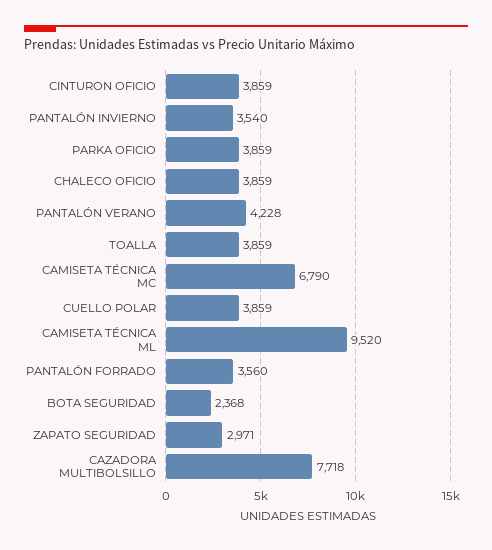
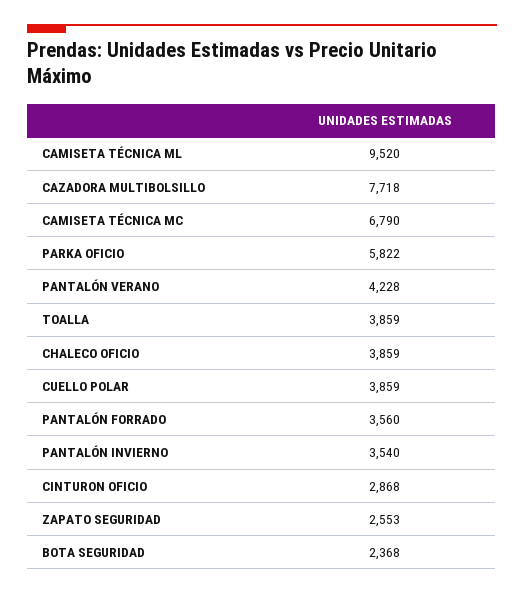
  {
-   "CINTURON OFICIO": 3859,
+   "CINTURON OFICIO": 2868,
    "PANTALÓN INVIERNO": 3540,
-   "PARKA OFICIO": 3859,
+   "PARKA OFICIO": 5822,
    "CHALECO OFICIO": 3859,
    "PANTALÓN VERANO": 4228,
    "TOALLA": 3859,
    "CAMISETA TÉCNICA MC": 6790,
    "CUELLO POLAR": 3859,
    "CAMISETA TÉCNICA ML": 9520,
    "PANTALÓN FORRADO": 3560,
    "BOTA SEGURIDAD": 2368,
-   "ZAPATO SEGURIDAD": 2971,
+   "ZAPATO SEGURIDAD": 2553,
    "CAZADORA MULTIBOLSILLO": 7718
  }

